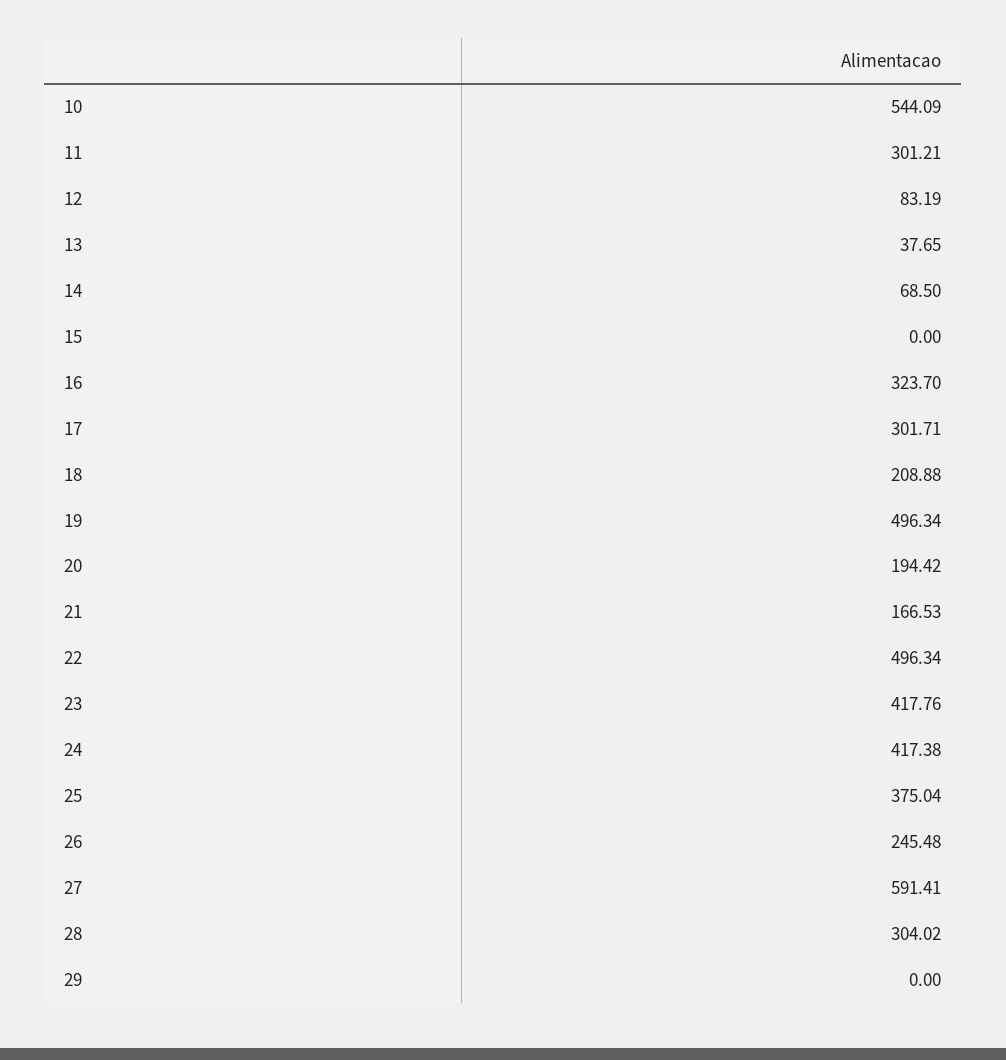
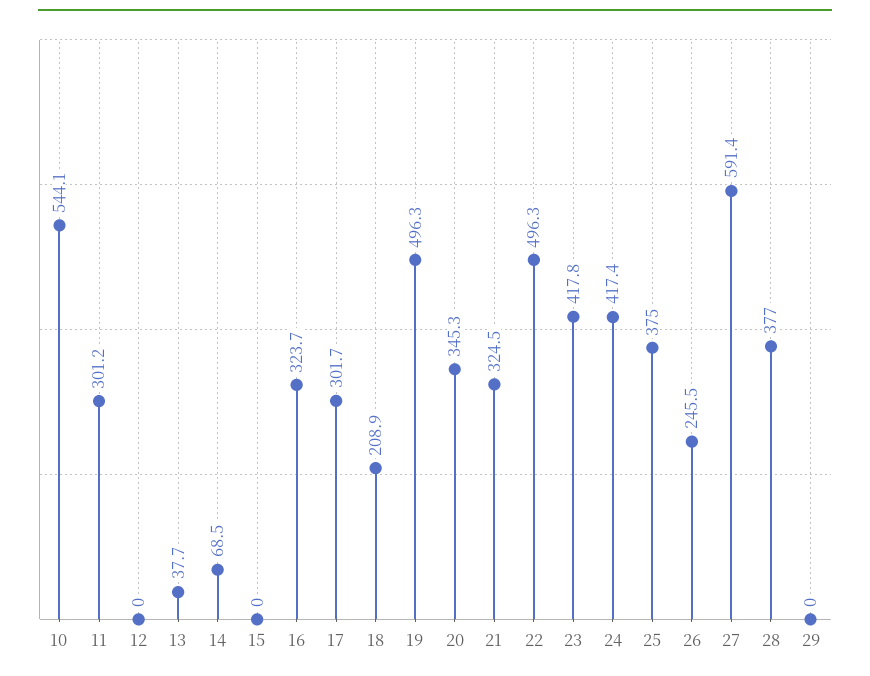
  {
    "10": 544.09,
    "11": 301.21,
-   "12": 83.19,
+   "12": 0,
    "13": 37.65,
    "14": 68.5,
    "15": 0,
    "16": 323.7,
    "17": 301.71,
    "18": 208.88,
    "19": 496.34,
-   "20": 194.42,
+   "20": 345.3,
-   "21": 166.53,
+   "21": 324.5,
    "22": 496.34,
    "23": 417.76,
    "24": 417.38,
    "25": 375.04,
    "26": 245.48,
    "27": 591.41,
-   "28": 304.02,
+   "28": 377,
    "29": 0
  }

